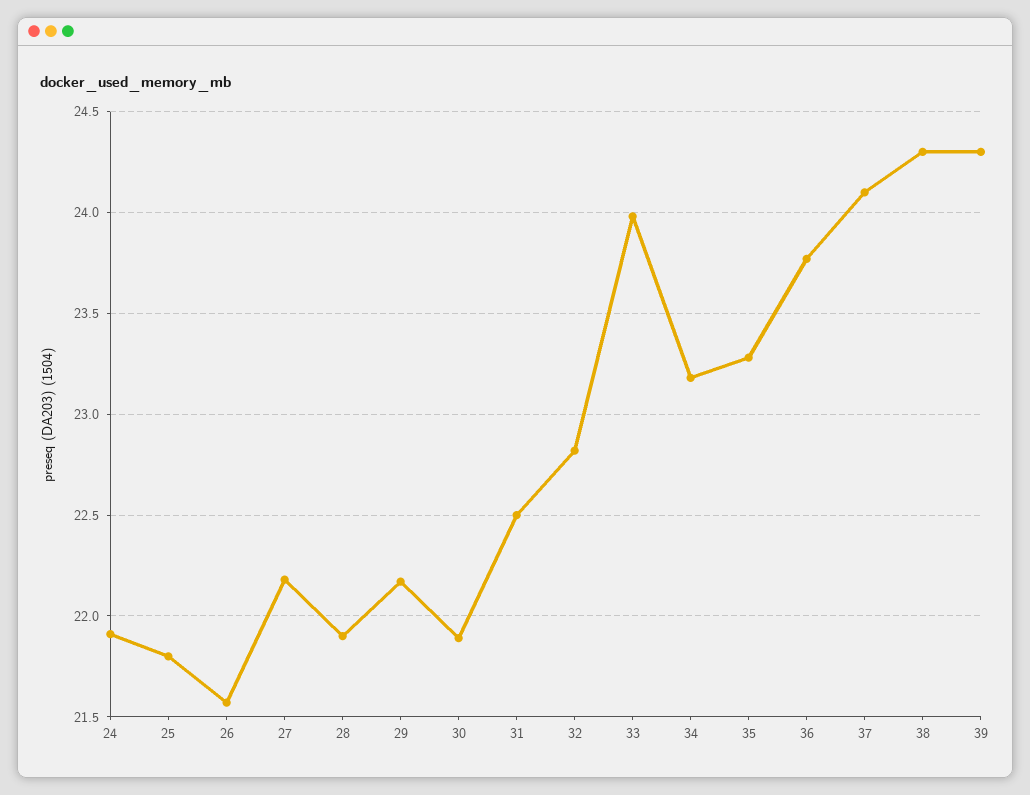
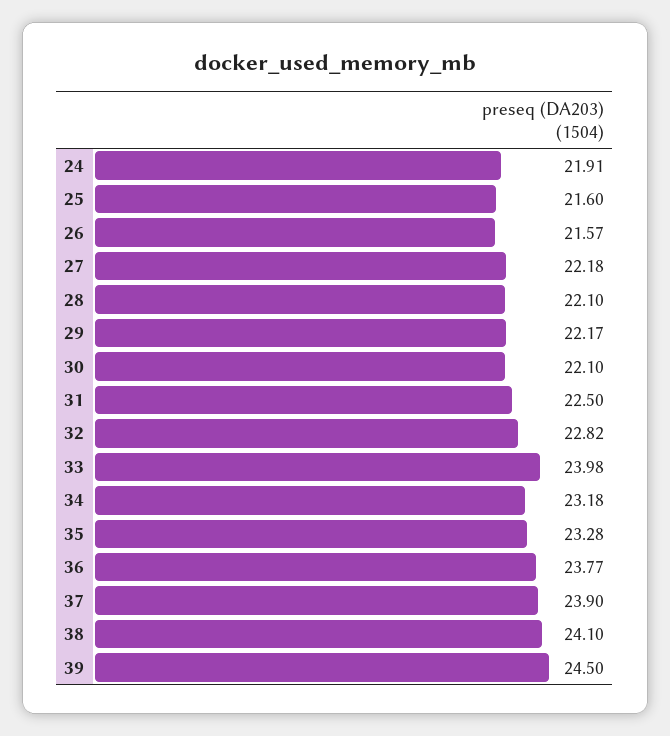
  {
    "24": 21.91,
-   "25": 21.8,
+   "25": 21.6,
    "26": 21.57,
    "27": 22.18,
-   "28": 21.9,
+   "28": 22.1,
    "29": 22.17,
-   "30": 21.9,
+   "30": 22.1,
    "31": 22.5,
    "32": 22.82,
    "33": 23.98,
    "34": 23.18,
    "35": 23.28,
    "36": 23.77,
-   "37": 24.1,
+   "37": 23.9,
-   "38": 24.3,
+   "38": 24.1,
-   "39": 24.3
+   "39": 24.5
  }

